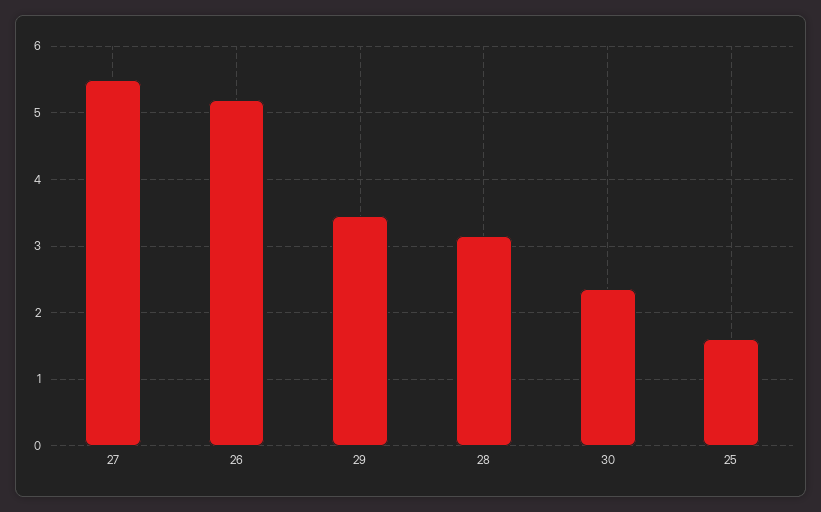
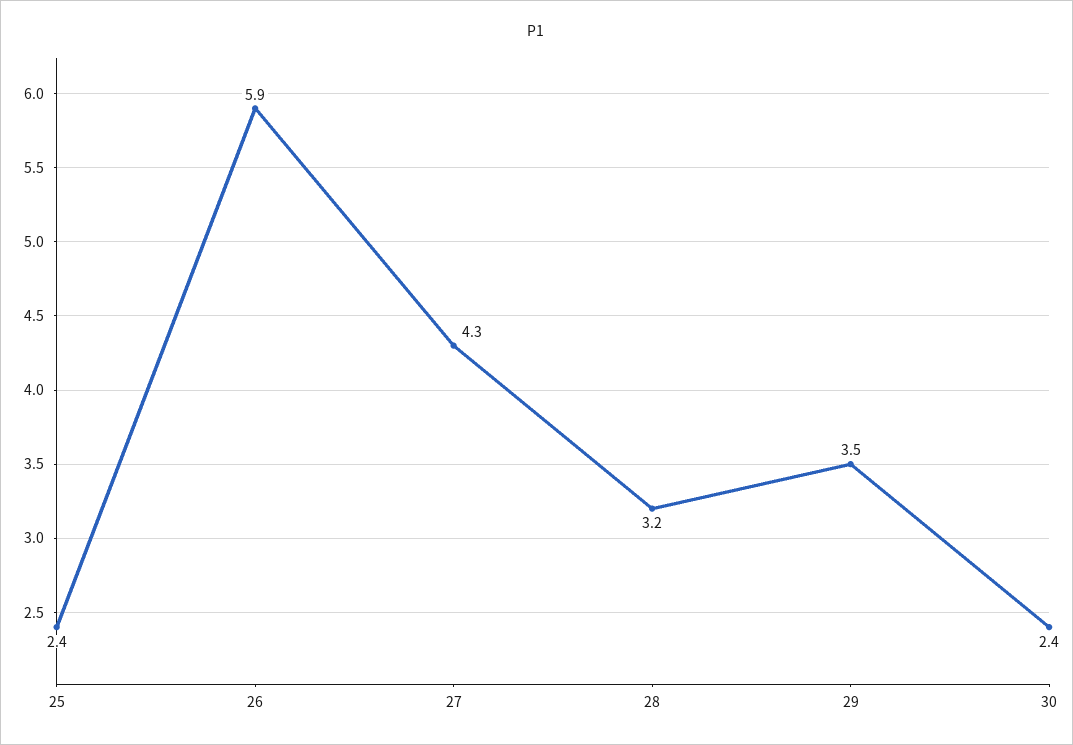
  {
-   "27": 5.5,
+   "27": 4.3,
-   "26": 5.2,
+   "26": 5.9,
    "29": 3.5,
    "28": 3.2,
    "30": 2.4,
-   "25": 1.6
+   "25": 2.4
  }

